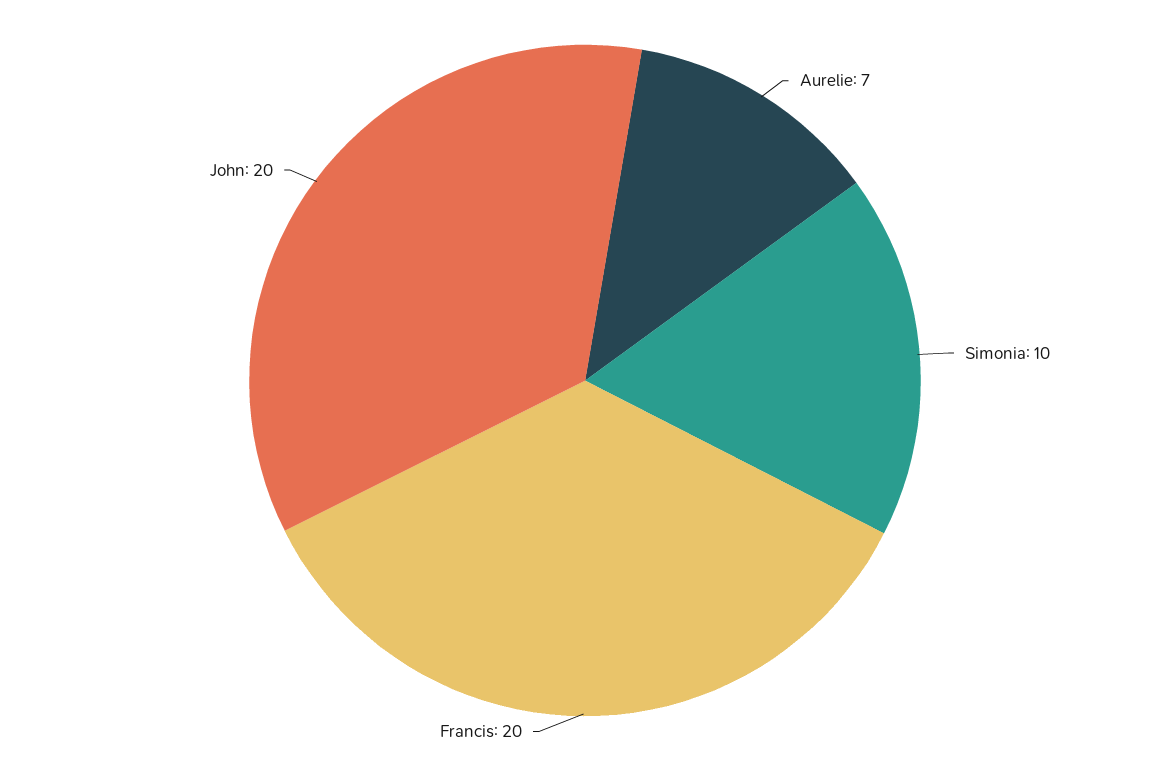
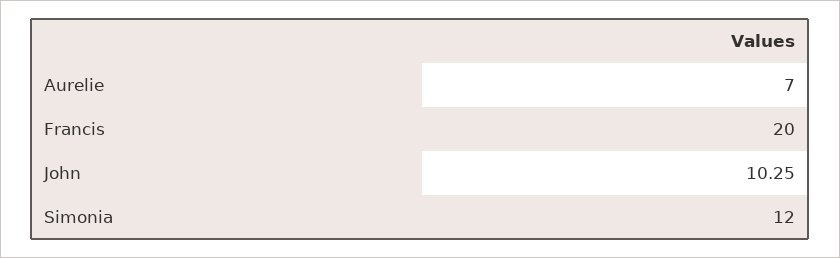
  {
    "Aurelie": 7,
-   "Simonia": 10,
+   "Simonia": 12,
    "Francis": 20,
-   "John": 20
+   "John": 10.25
  }

